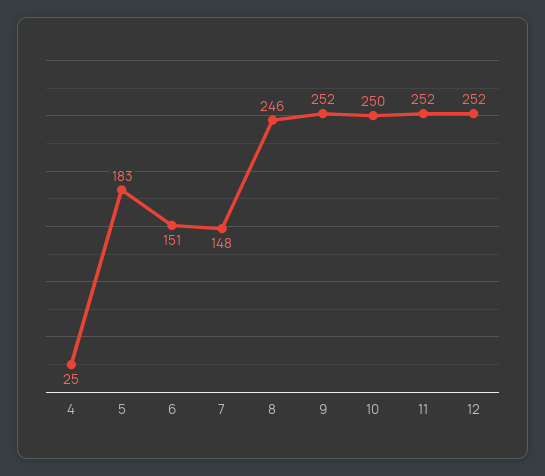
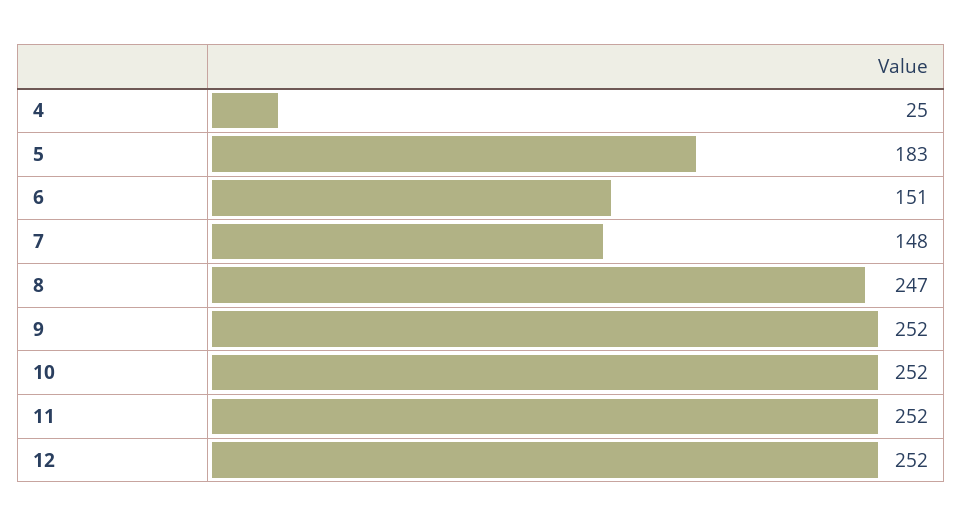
  {
    "4": 25,
    "5": 183,
    "6": 151,
    "7": 148,
-   "8": 246,
+   "8": 247,
    "9": 252,
-   "10": 250,
+   "10": 252,
    "11": 252,
    "12": 252
  }

